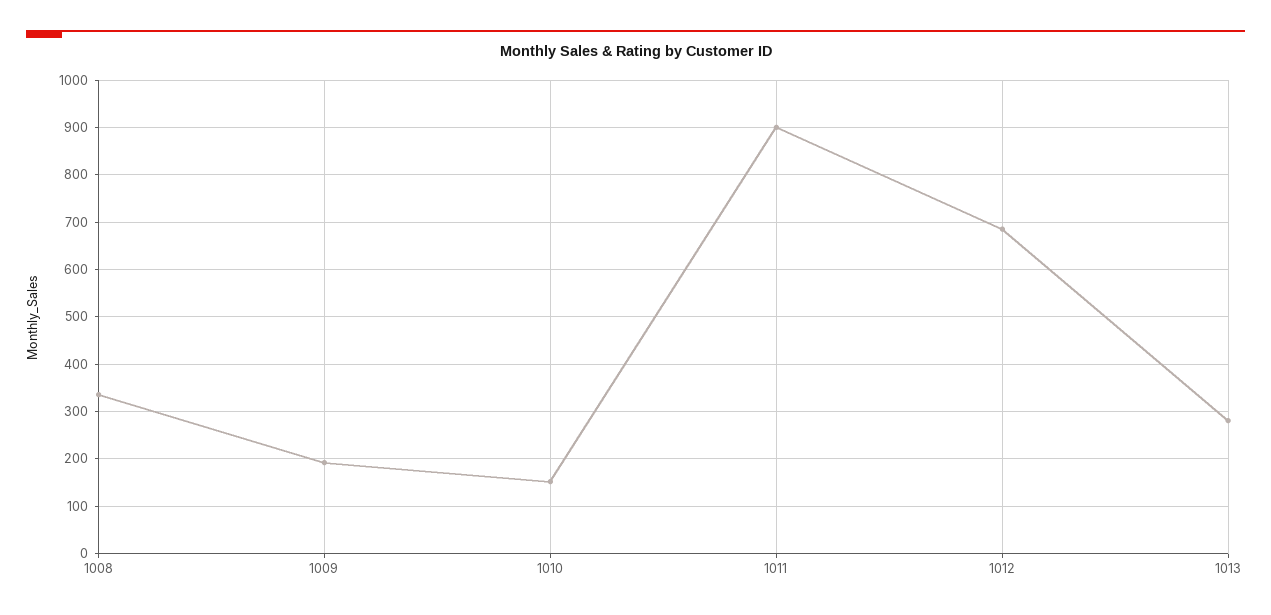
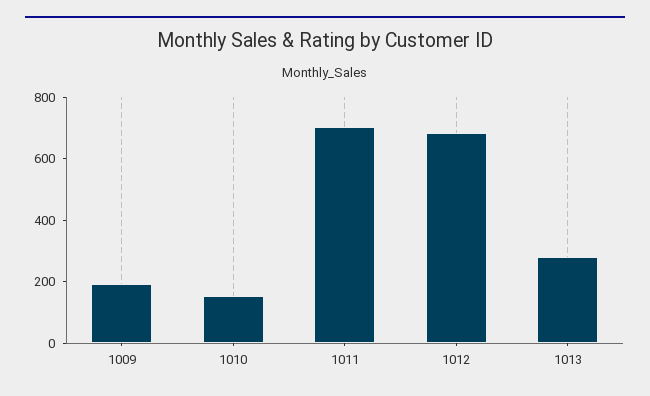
  {
-   "1008": 340,
    "1009": 200,
    "1010": 160,
-   "1011": 900,
+   "1011": 700,
    "1012": 680,
    "1013": 280
  }

